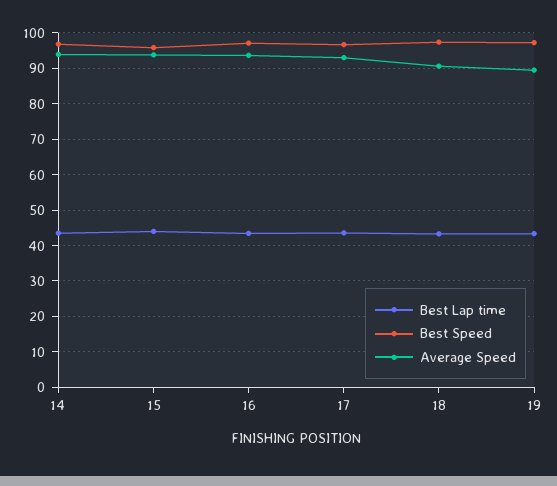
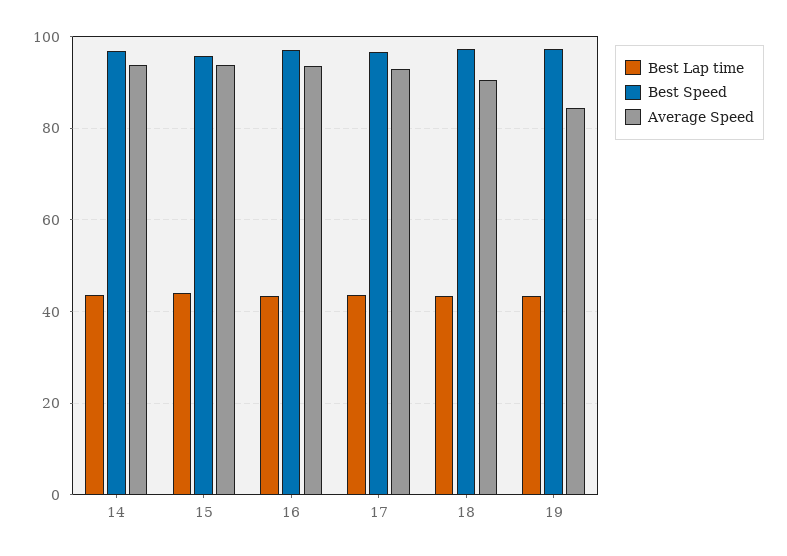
  {
    "Best Lap time": {
      "14": 44,
      "15": 44,
      "16": 44,
      "17": 44,
      "18": 44,
      "19": 44
    },
    "Best Speed": {
      "14": 96,
      "15": 96,
      "16": 98,
      "17": 96,
      "18": 98,
      "19": 98
    },
    "Average Speed": {
      "14": 94,
      "15": 94,
      "16": 94,
      "17": 94,
      "18": 90,
-     "19": 90
+     "19": 84
    }
  }

